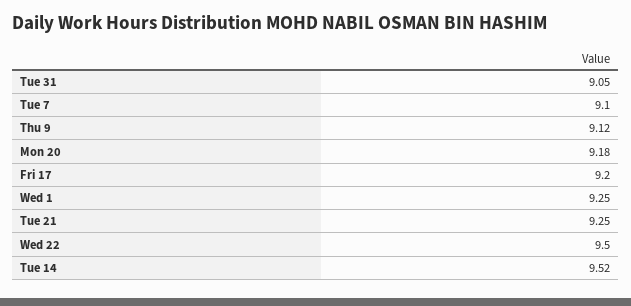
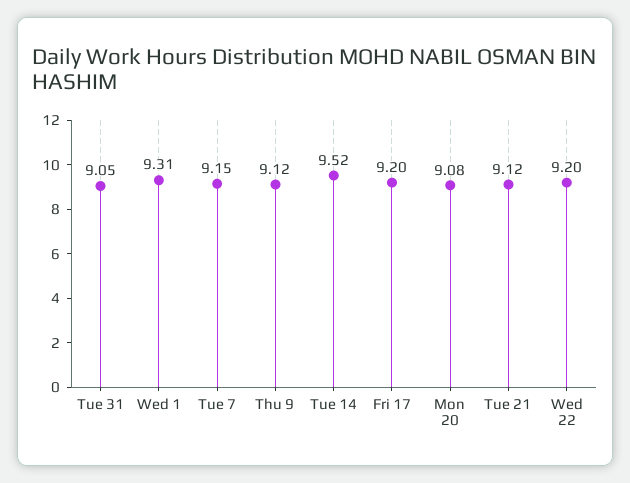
  {
    "Tue 31": 9.05,
-   "Tue 7": 9.1,
+   "Tue 7": 9.15,
    "Thu 9": 9.12,
-   "Mon 20": 9.18,
+   "Mon 20": 9.08,
    "Fri 17": 9.2,
-   "Wed 1": 9.25,
+   "Wed 1": 9.31,
-   "Tue 21": 9.25,
+   "Tue 21": 9.12,
-   "Wed 22": 9.5,
+   "Wed 22": 9.2,
    "Tue 14": 9.52
  }

